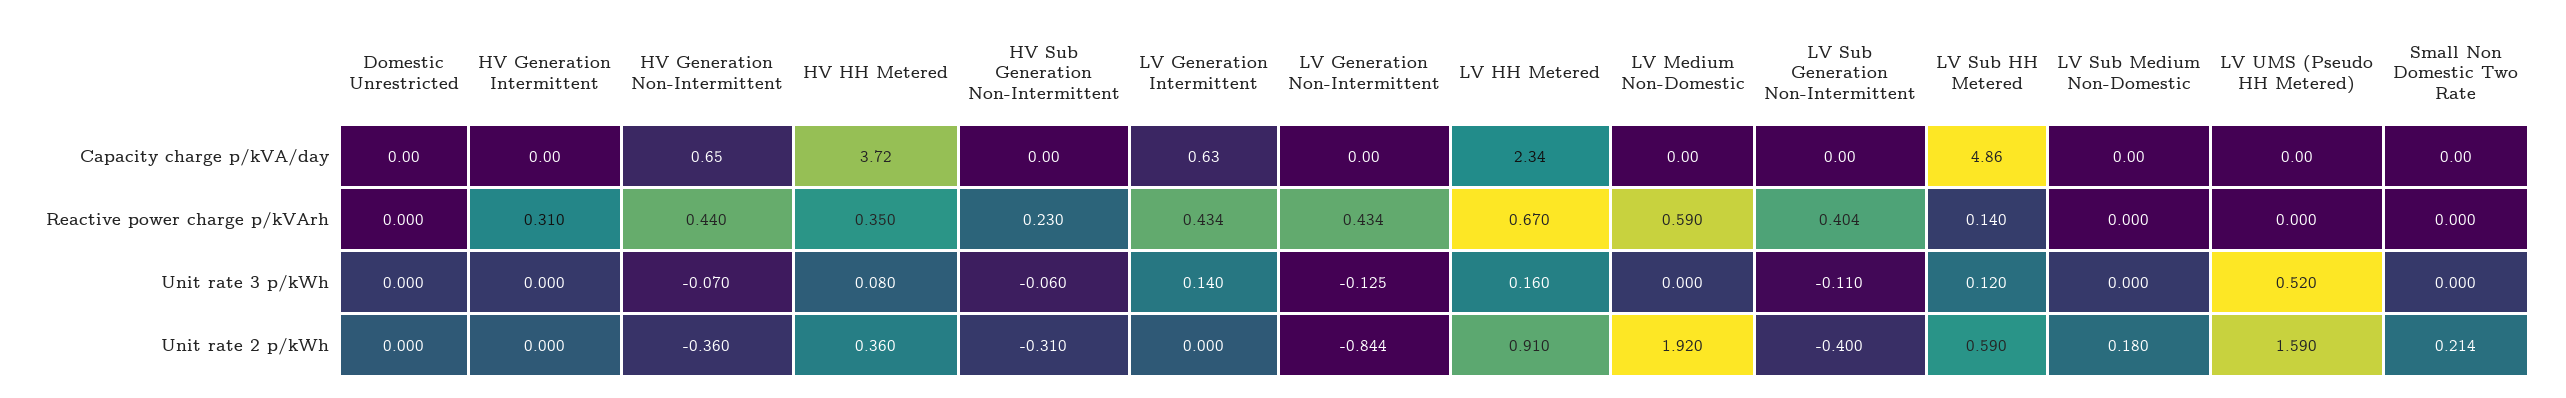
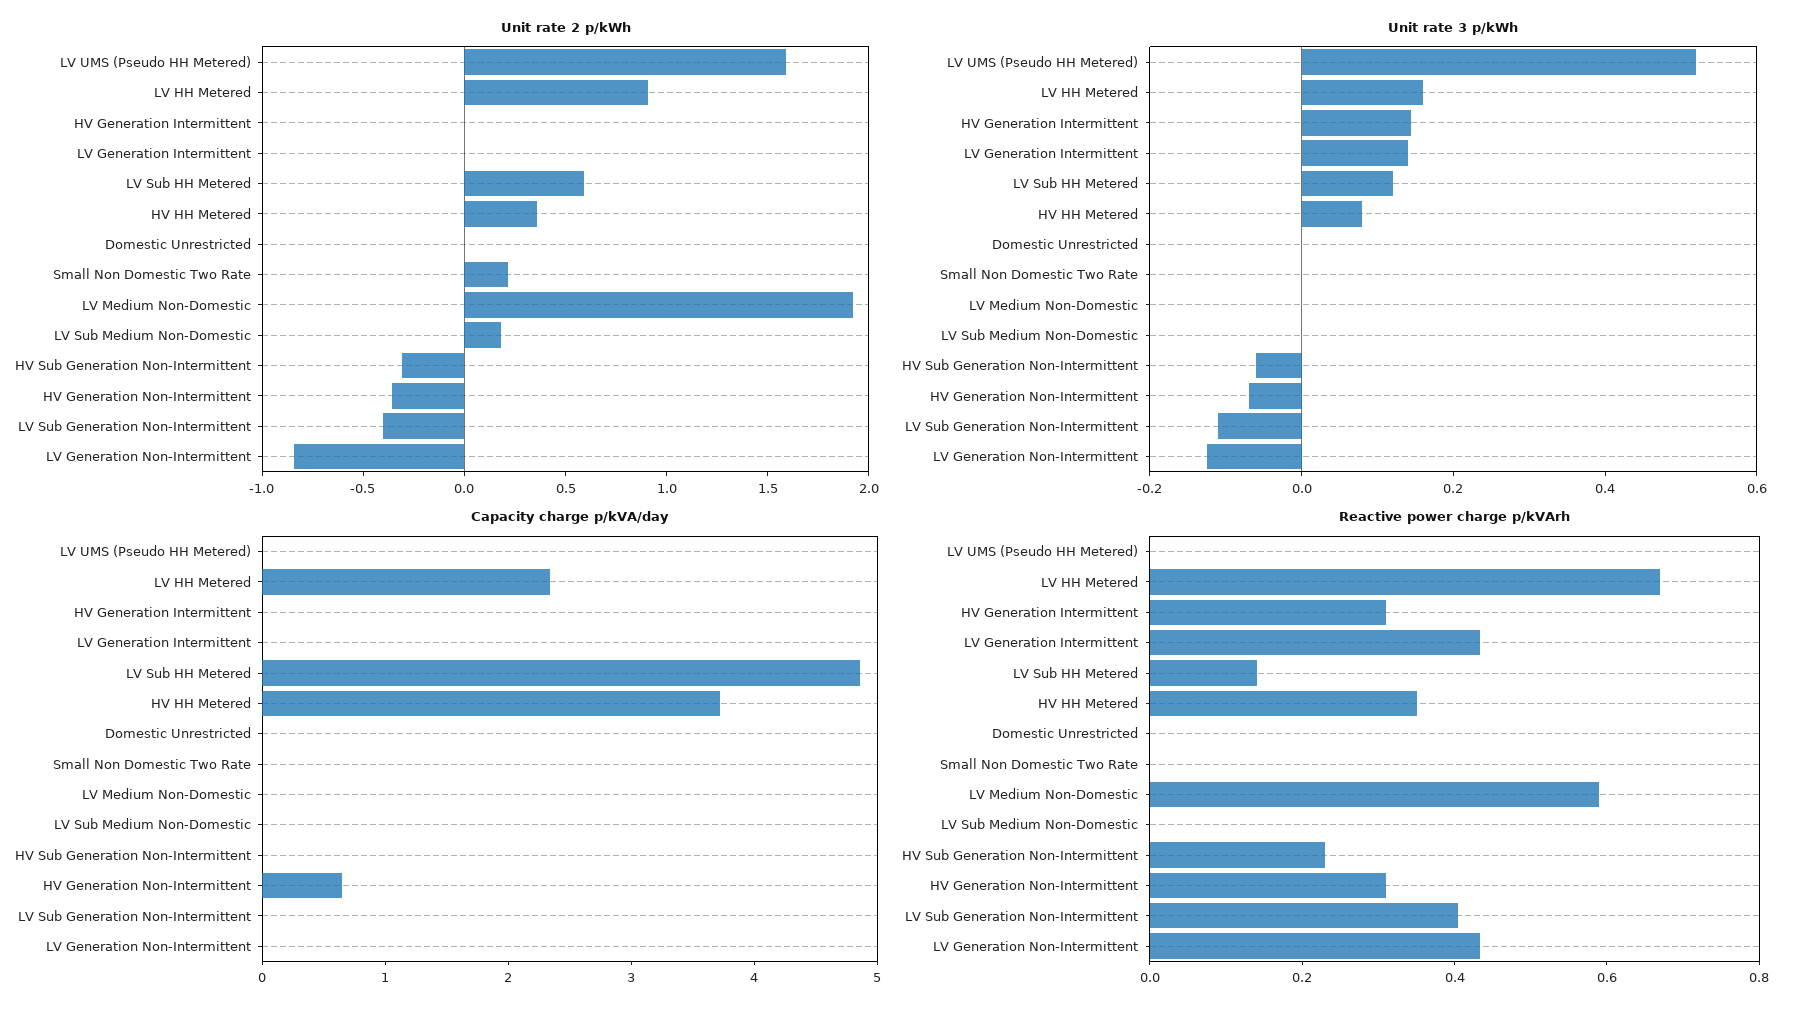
  {
    "Capacity charge p/kVA/day": {
      "Domestic Unrestricted": 0,
      "HV Generation Intermittent": 0,
      "HV Generation Non-Intermittent": 0.65,
      "HV HH Metered": 3.72,
      "HV Sub Generation Non-Intermittent": 0,
-     "LV Generation Intermittent": 0.63,
+     "LV Generation Intermittent": 0,
      "LV Generation Non-Intermittent": 0,
      "LV HH Metered": 2.34,
      "LV Medium Non-Domestic": 0,
      "LV Sub Generation Non-Intermittent": 0,
      "LV Sub HH Metered": 4.86,
      "LV Sub Medium Non-Domestic": 0,
      "LV UMS (Pseudo HH Metered)": 0,
      "Small Non Domestic Two Rate": 0
    },
    "Reactive power charge p/kVArh": {
      "Domestic Unrestricted": 0,
      "HV Generation Intermittent": 0.31,
-     "HV Generation Non-Intermittent": 0.44,
+     "HV Generation Non-Intermittent": 0.3,
      "HV HH Metered": 0.35,
      "HV Sub Generation Non-Intermittent": 0.23,
      "LV Generation Intermittent": 0.434,
      "LV Generation Non-Intermittent": 0.434,
      "LV HH Metered": 0.67,
      "LV Medium Non-Domestic": 0.59,
      "LV Sub Generation Non-Intermittent": 0.404,
      "LV Sub HH Metered": 0.14,
      "LV Sub Medium Non-Domestic": 0,
      "LV UMS (Pseudo HH Metered)": 0,
      "Small Non Domestic Two Rate": 0
    },
    "Unit rate 3 p/kWh": {
      "Domestic Unrestricted": 0,
-     "HV Generation Intermittent": 0,
+     "HV Generation Intermittent": 0.15,
      "HV Generation Non-Intermittent": -0.07,
      "HV HH Metered": 0.08,
      "HV Sub Generation Non-Intermittent": -0.06,
      "LV Generation Intermittent": 0.14,
      "LV Generation Non-Intermittent": -0.125,
      "LV HH Metered": 0.16,
      "LV Medium Non-Domestic": 0,
      "LV Sub Generation Non-Intermittent": -0.11,
      "LV Sub HH Metered": 0.12,
      "LV Sub Medium Non-Domestic": 0,
      "LV UMS (Pseudo HH Metered)": 0.52,
      "Small Non Domestic Two Rate": 0
    },
    "Unit rate 2 p/kWh": {
      "Domestic Unrestricted": 0,
      "HV Generation Intermittent": 0,
      "HV Generation Non-Intermittent": -0.36,
      "HV HH Metered": 0.36,
      "HV Sub Generation Non-Intermittent": -0.31,
      "LV Generation Intermittent": 0,
      "LV Generation Non-Intermittent": -0.844,
      "LV HH Metered": 0.91,
      "LV Medium Non-Domestic": 1.92,
      "LV Sub Generation Non-Intermittent": -0.4,
      "LV Sub HH Metered": 0.59,
      "LV Sub Medium Non-Domestic": 0.18,
      "LV UMS (Pseudo HH Metered)": 1.59,
      "Small Non Domestic Two Rate": 0.214
    }
  }

